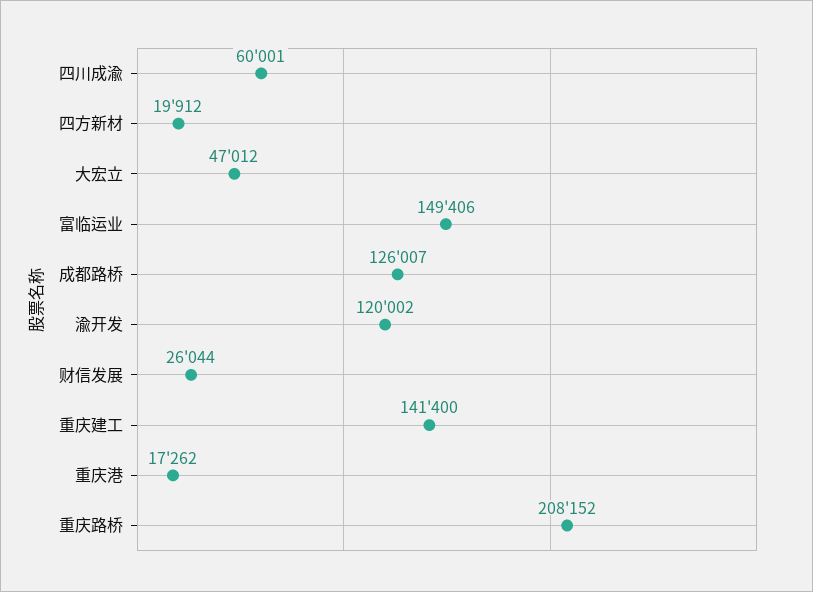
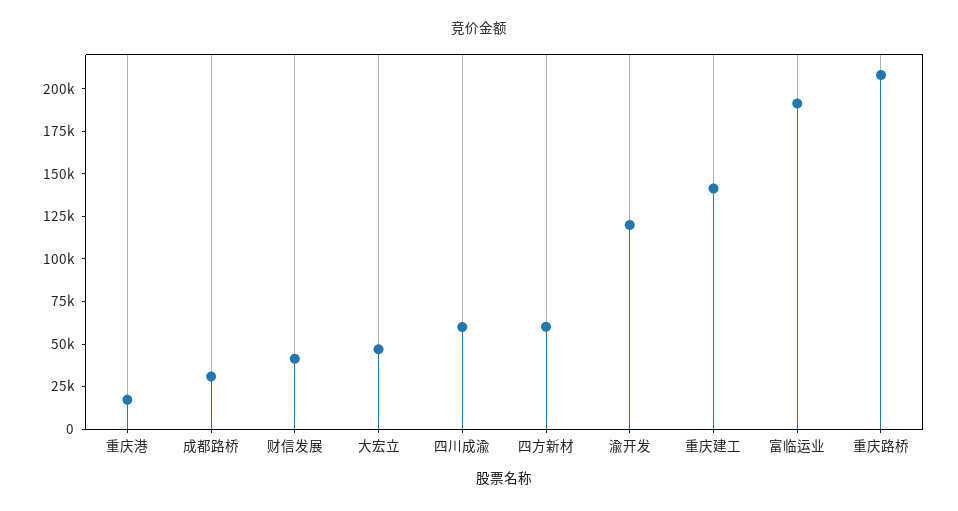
  {
    "四川成渝": 60001,
-   "四方新材": 19912,
+   "四方新材": 60000,
    "大宏立": 47012,
-   "富临运业": 149406,
+   "富临运业": 190000,
-   "成都路桥": 126007,
+   "成都路桥": 30000,
    "渝开发": 120002,
-   "财信发展": 26044,
+   "财信发展": 40000,
    "重庆建工": 141400,
    "重庆港": 17262,
    "重庆路桥": 208152
  }

